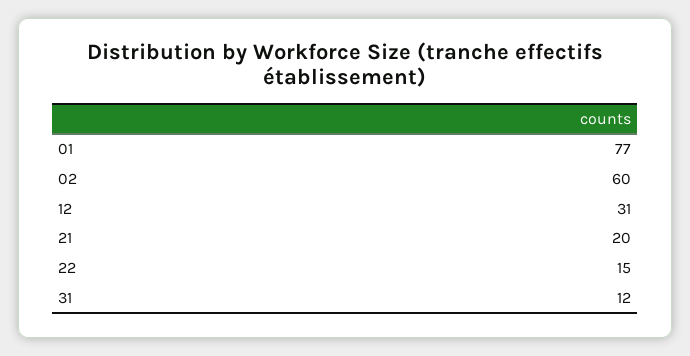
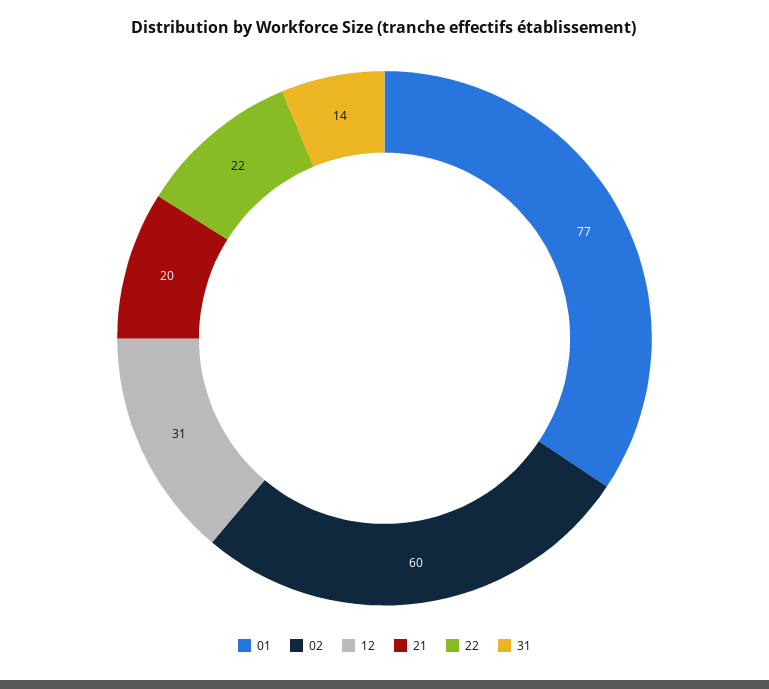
  {
    "01": 77,
    "02": 60,
    "12": 31,
    "21": 20,
-   "22": 15,
+   "22": 22,
-   "31": 12
+   "31": 14
  }

